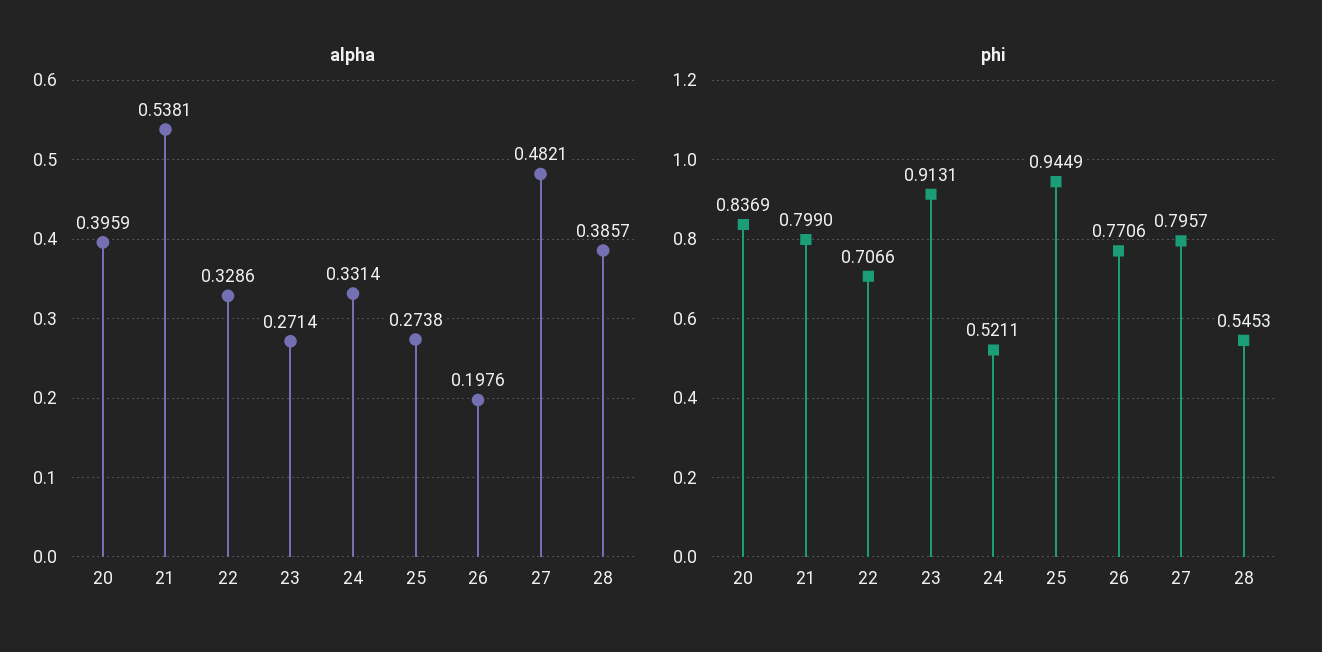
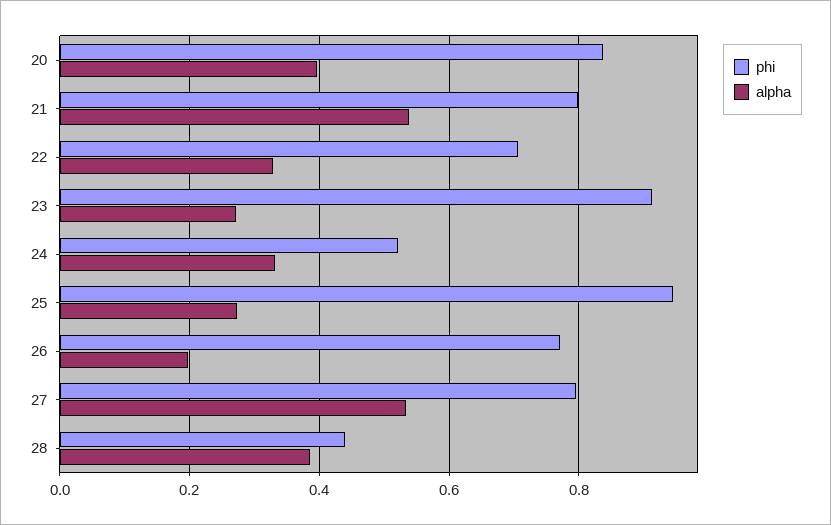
  {
    "alpha": {
      "20": 0.3959,
      "21": 0.5381,
      "22": 0.3286,
      "23": 0.2714,
      "24": 0.3314,
      "25": 0.2738,
      "26": 0.1976,
-     "27": 0.4821,
+     "27": 0.54,
      "28": 0.3857
    },
    "phi": {
      "20": 0.8369,
      "21": 0.799,
      "22": 0.7066,
      "23": 0.9131,
      "24": 0.5211,
      "25": 0.9449,
      "26": 0.7706,
      "27": 0.7957,
-     "28": 0.5453
+     "28": 0.44
    }
  }

